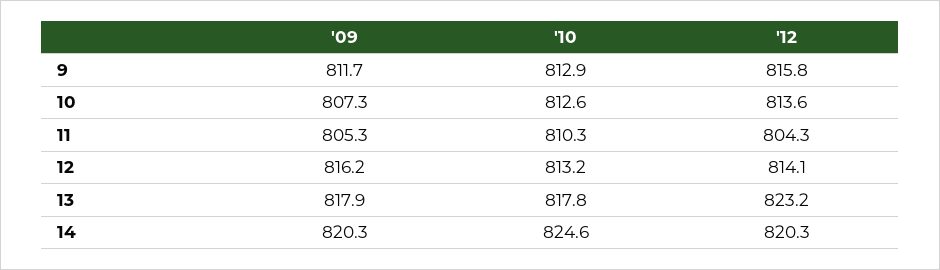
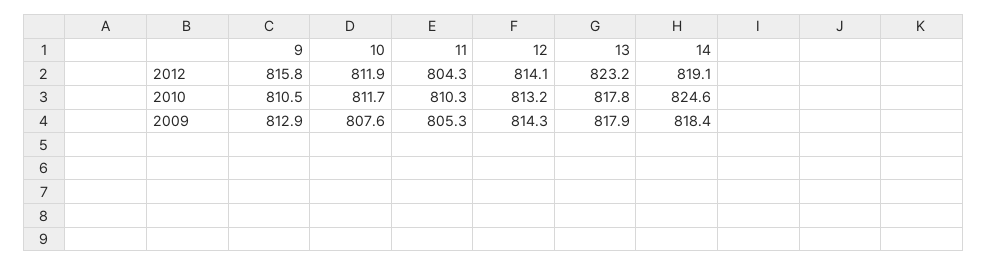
  {
    "'09": {
-     "9": 811.7,
+     "9": 812.9,
-     "10": 807.3,
+     "10": 807.6,
      "11": 805.3,
-     "12": 816.2,
+     "12": 814.3,
      "13": 817.9,
-     "14": 820.3
+     "14": 818.4
    },
    "'10": {
-     "9": 812.9,
+     "9": 810.5,
-     "10": 812.6,
+     "10": 811.7,
      "11": 810.3,
      "12": 813.2,
      "13": 817.8,
      "14": 824.6
    },
    "'12": {
      "9": 815.8,
-     "10": 813.6,
+     "10": 811.9,
      "11": 804.3,
      "12": 814.1,
      "13": 823.2,
-     "14": 820.3
+     "14": 819.1
    }
  }

